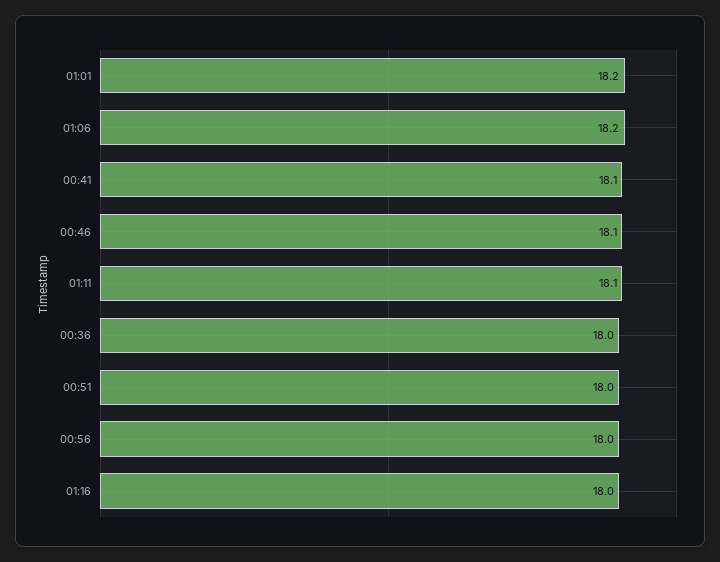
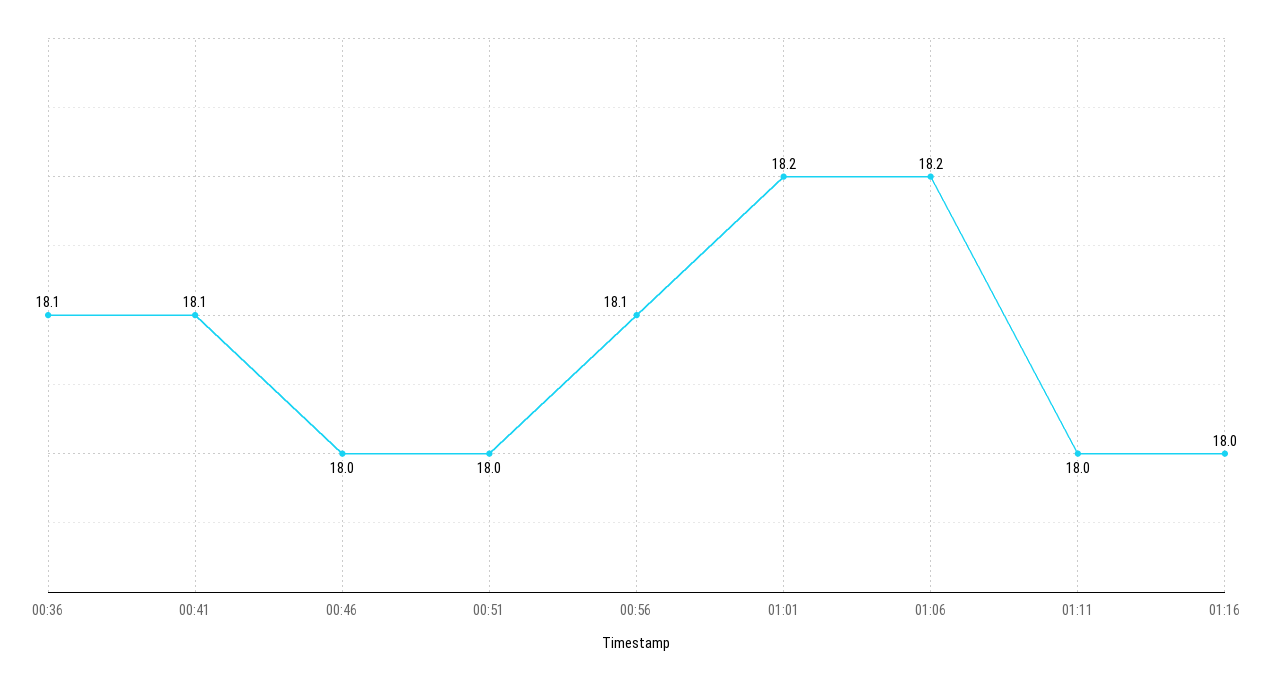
  {
    "01:01": 18.2,
    "01:06": 18.2,
    "00:41": 18.1,
-   "00:46": 18.1,
+   "00:46": 18,
-   "01:11": 18.1,
+   "01:11": 18,
-   "00:36": 18,
+   "00:36": 18.1,
    "00:51": 18,
-   "00:56": 18,
+   "00:56": 18.1,
    "01:16": 18
  }

